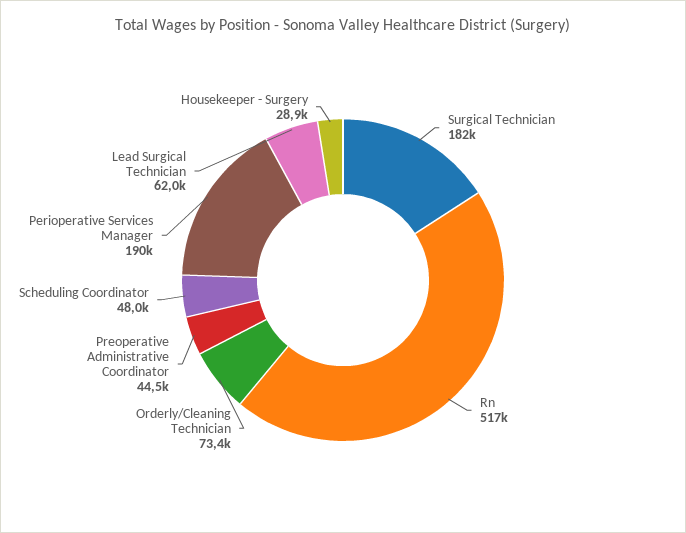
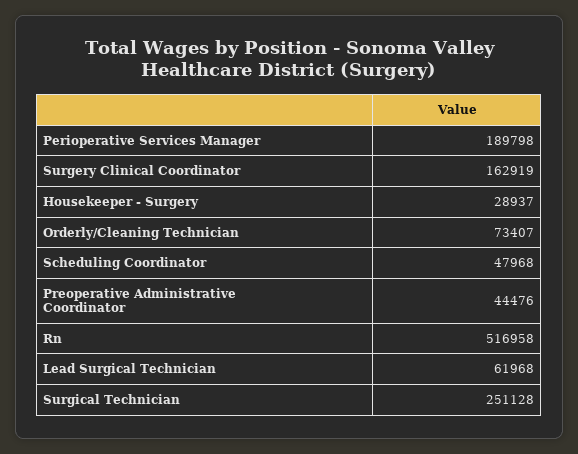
  {
-   "Surgical Technician": 182000,
+   "Surgical Technician": 251128,
    "Rn": 516958,
    "Orderly/Cleaning Technician": 73407,
    "Preoperative Administrative Coordinator": 44476,
    "Scheduling Coordinator": 47968,
    "Perioperative Services Manager": 189798,
    "Lead Surgical Technician": 61968,
-   "Housekeeper - Surgery": 28937
+   "Housekeeper - Surgery": 28937,
+   "Surgery Clinical Coordinator": 162919
  }

